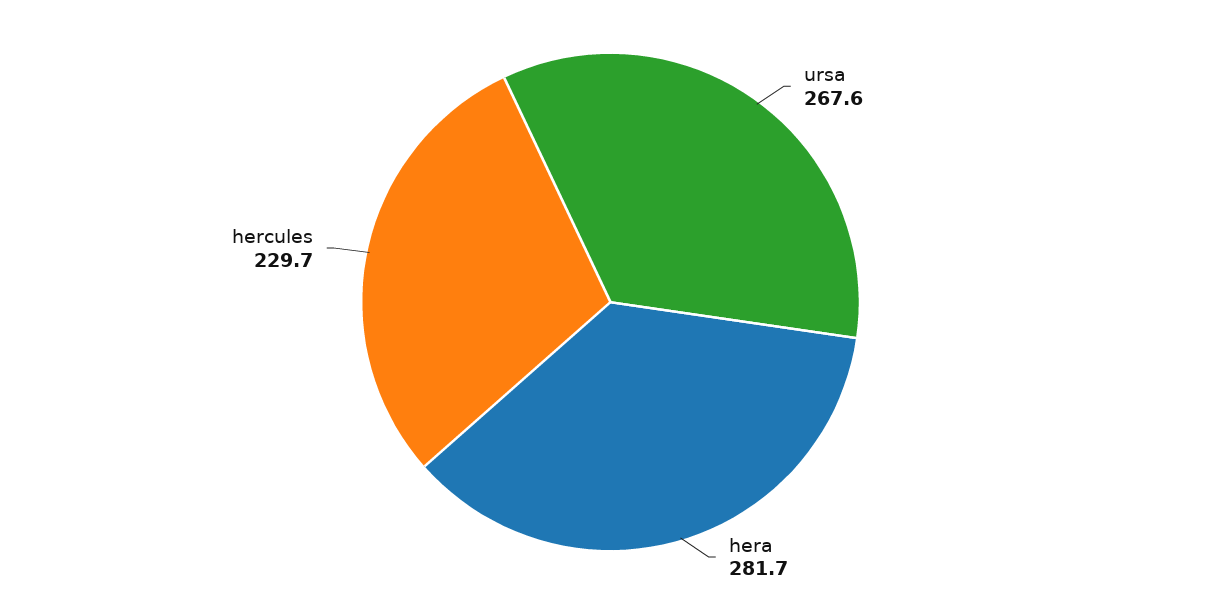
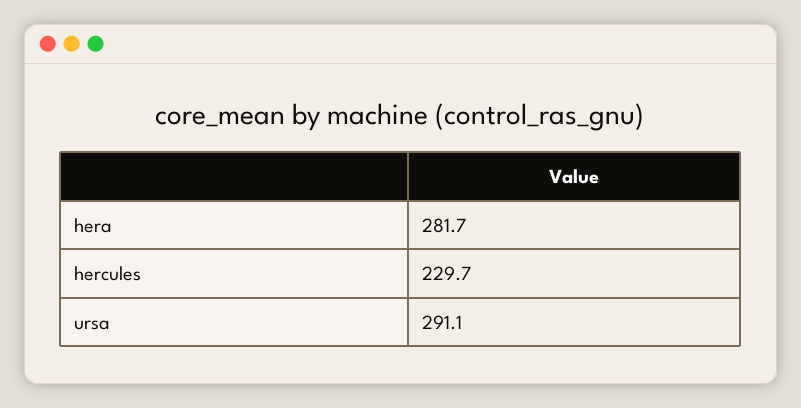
  {
-   "ursa": 267.6,
+   "ursa": 291.1,
    "hera": 281.7,
    "hercules": 229.7
  }

